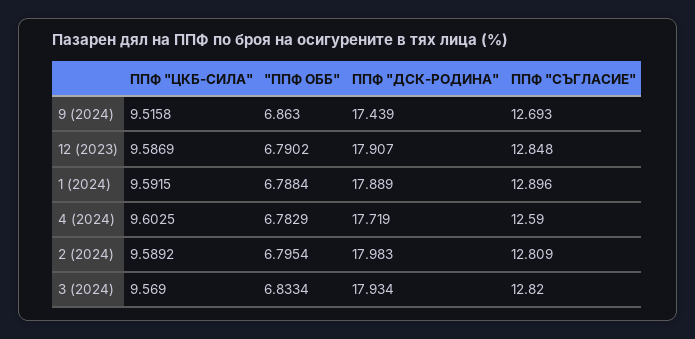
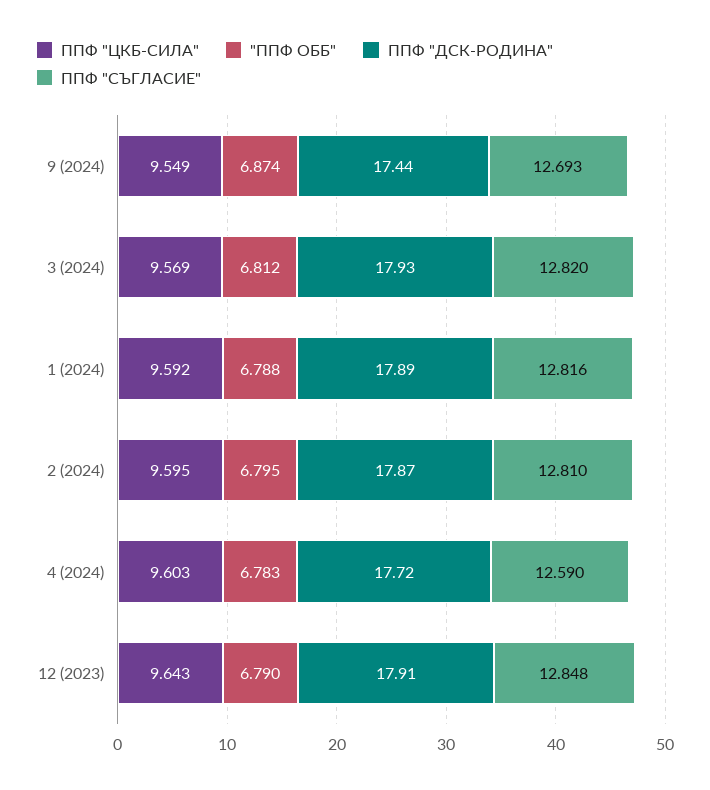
  {
    "ППФ \"ЦКБ-СИЛА\"": {
-     "9 (2024)": 9.5158,
+     "9 (2024)": 9.549,
-     "12 (2023)": 9.5869,
+     "12 (2023)": 9.643,
      "1 (2024)": 9.5915,
      "4 (2024)": 9.6025,
-     "2 (2024)": 9.5892,
+     "2 (2024)": 9.595,
      "3 (2024)": 9.569
    },
    "\"ППФ ОББ\"": {
-     "9 (2024)": 6.863,
+     "9 (2024)": 6.874,
      "12 (2023)": 6.7902,
      "1 (2024)": 6.7884,
      "4 (2024)": 6.7829,
      "2 (2024)": 6.7954,
-     "3 (2024)": 6.8334
+     "3 (2024)": 6.812
    },
    "ППФ \"ДСК-РОДИНА\"": {
      "9 (2024)": 17.439,
      "12 (2023)": 17.907,
      "1 (2024)": 17.889,
      "4 (2024)": 17.719,
-     "2 (2024)": 17.983,
+     "2 (2024)": 17.87,
      "3 (2024)": 17.934
    },
    "ППФ \"СЪГЛАСИЕ\"": {
      "9 (2024)": 12.693,
      "12 (2023)": 12.848,
-     "1 (2024)": 12.896,
+     "1 (2024)": 12.816,
      "4 (2024)": 12.59,
-     "2 (2024)": 12.809,
+     "2 (2024)": 12.81,
      "3 (2024)": 12.82
    }
  }

